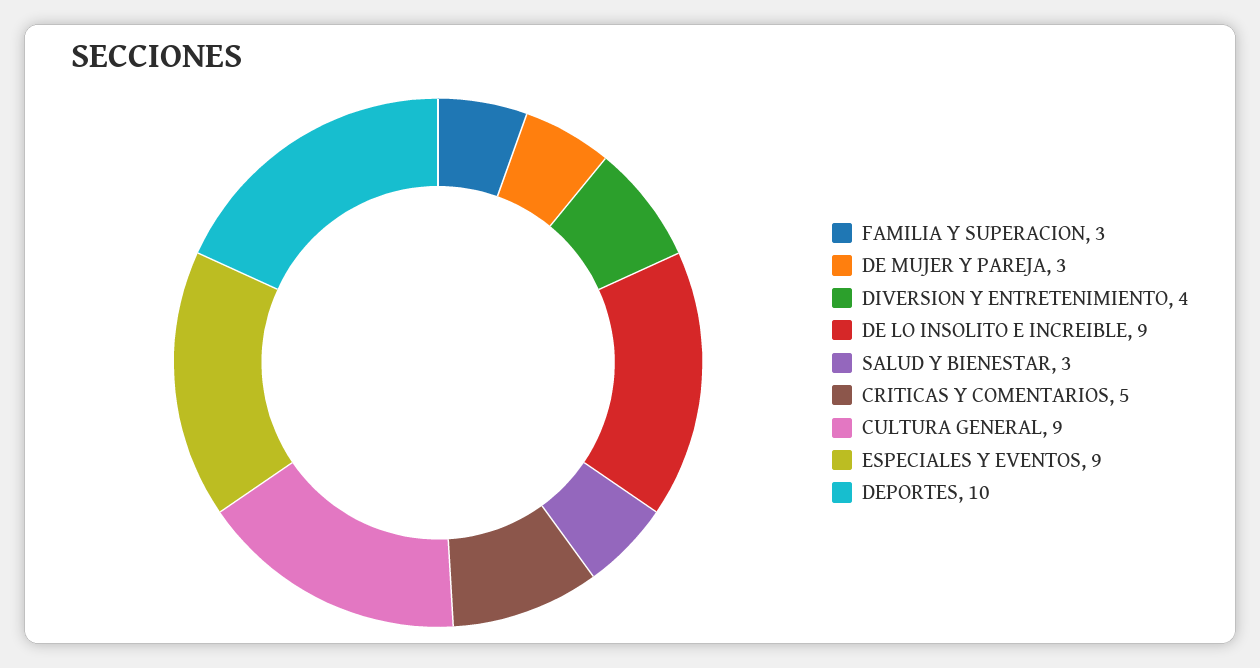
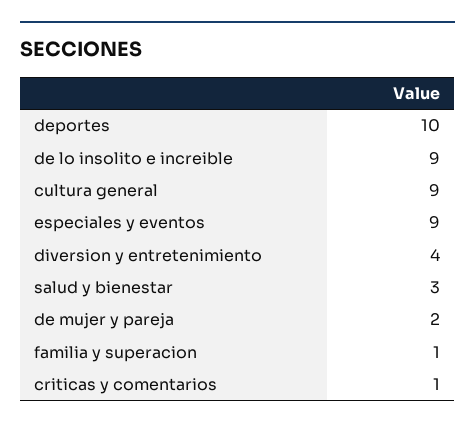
  {
-   "FAMILIA Y SUPERACION": 3,
+   "FAMILIA Y SUPERACION": 1,
-   "DE MUJER Y PAREJA": 3,
+   "DE MUJER Y PAREJA": 2,
    "DIVERSION Y ENTRETENIMIENTO": 4,
    "DE LO INSOLITO E INCREIBLE": 9,
    "SALUD Y BIENESTAR": 3,
-   "CRITICAS Y COMENTARIOS": 5,
+   "CRITICAS Y COMENTARIOS": 1,
    "CULTURA GENERAL": 9,
    "ESPECIALES Y EVENTOS": 9,
    "DEPORTES": 10
  }

